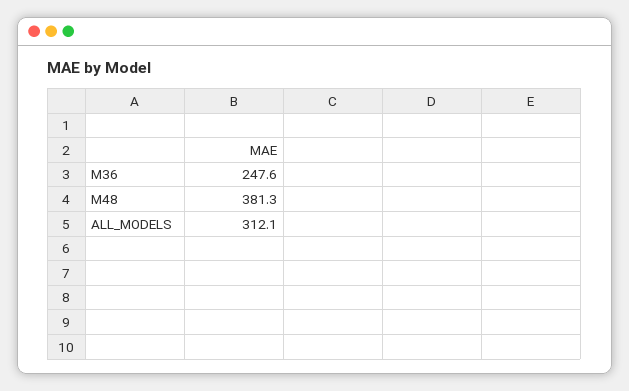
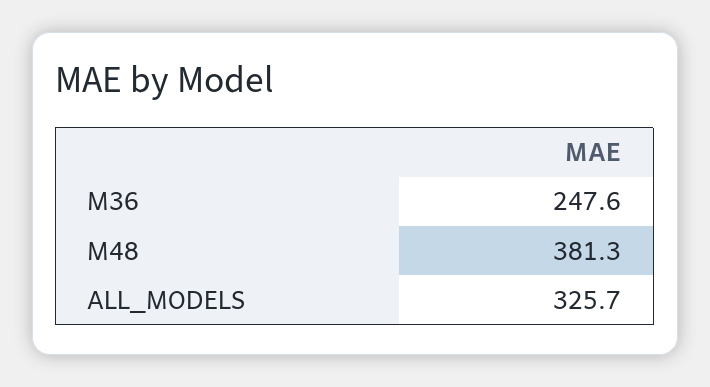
  {
    "M36": 247.6,
    "M48": 381.3,
-   "ALL_MODELS": 312.1
+   "ALL_MODELS": 325.7
  }

